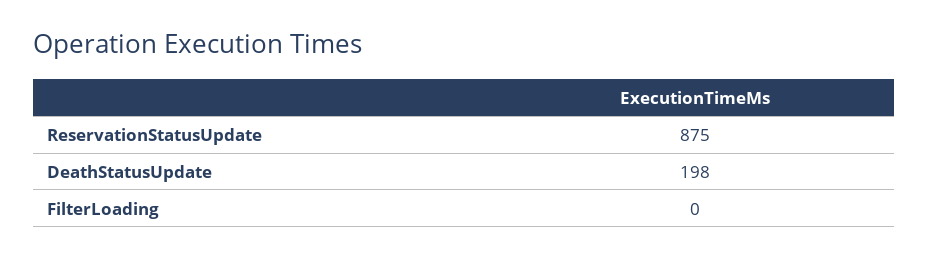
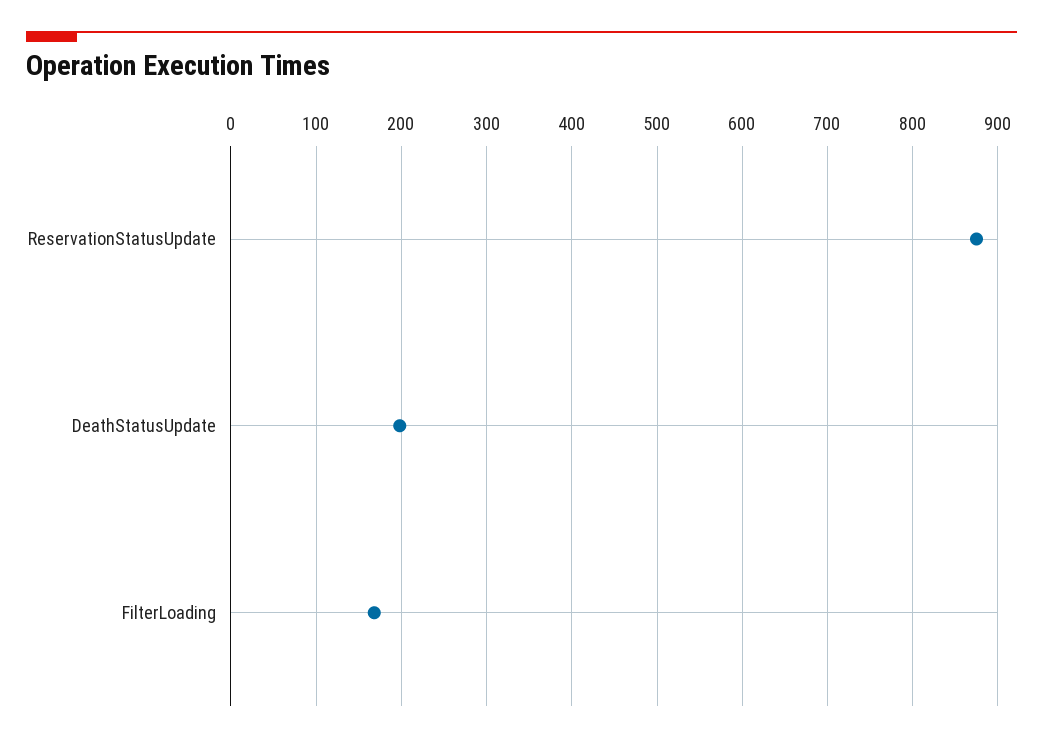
  {
    "ReservationStatusUpdate": 875,
    "DeathStatusUpdate": 198,
-   "FilterLoading": 0
+   "FilterLoading": 170
  }

